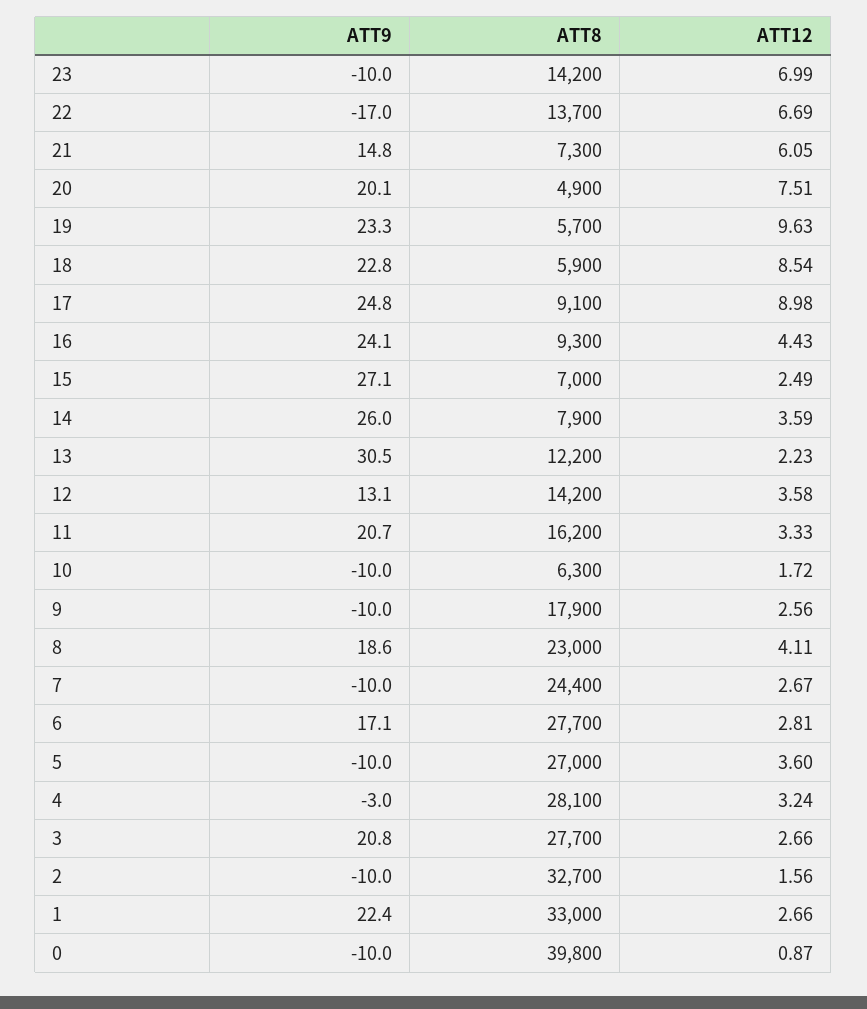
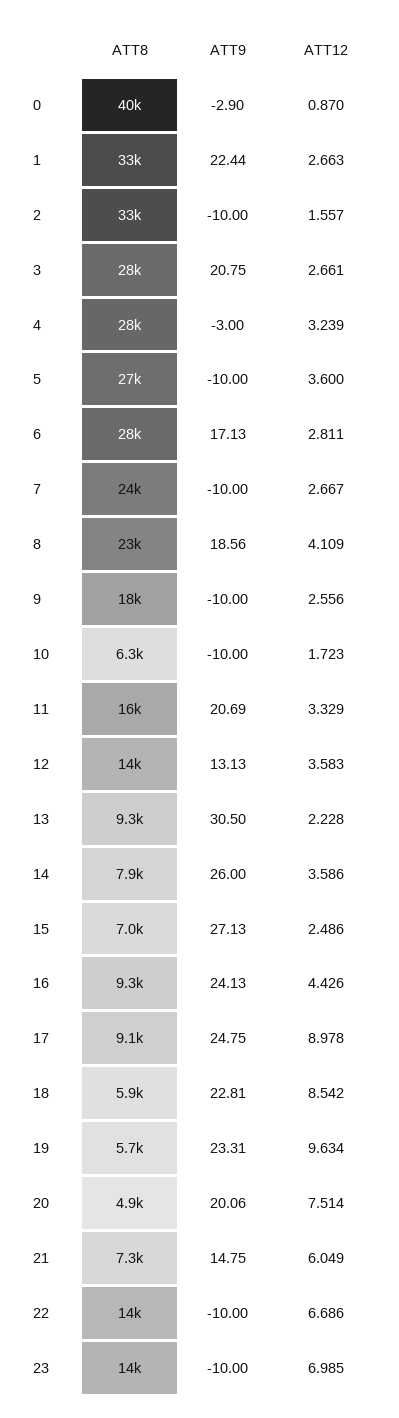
  {
    "ATT9": {
      "23": -10,
-     "22": -17,
+     "22": -10,
      "21": 14.75,
      "20": 20.06,
      "19": 23.31,
      "18": 22.81,
      "17": 24.75,
      "16": 24.13,
      "15": 27.13,
      "14": 26,
      "13": 30.5,
      "12": 13.13,
      "11": 20.69,
      "10": -10,
      "9": -10,
      "8": 18.56,
      "7": -10,
      "6": 17.13,
      "5": -10,
      "4": -3,
      "3": 20.75,
      "2": -10,
      "1": 22.44,
-     "0": -10
+     "0": -2.9
    },
    "ATT8": {
      "23": 14200,
      "22": 13700,
      "21": 7300,
      "20": 4900,
      "19": 5700,
      "18": 5900,
      "17": 9100,
      "16": 9300,
      "15": 7000,
      "14": 7900,
-     "13": 12200,
+     "13": 9300,
      "12": 14200,
      "11": 16200,
      "10": 6300,
      "9": 17900,
      "8": 23000,
      "7": 24400,
      "6": 27700,
      "5": 27000,
      "4": 28100,
      "3": 27700,
      "2": 32700,
      "1": 33000,
      "0": 39800
    },
    "ATT12": {
      "23": 6.985,
      "22": 6.686,
      "21": 6.049,
      "20": 7.514,
      "19": 9.634,
      "18": 8.542,
      "17": 8.978,
      "16": 4.426,
      "15": 2.486,
      "14": 3.586,
      "13": 2.228,
      "12": 3.583,
      "11": 3.329,
      "10": 1.723,
      "9": 2.556,
      "8": 4.109,
      "7": 2.667,
      "6": 2.811,
      "5": 3.6,
      "4": 3.239,
      "3": 2.661,
      "2": 1.557,
      "1": 2.663,
      "0": 0.87
    }
  }

